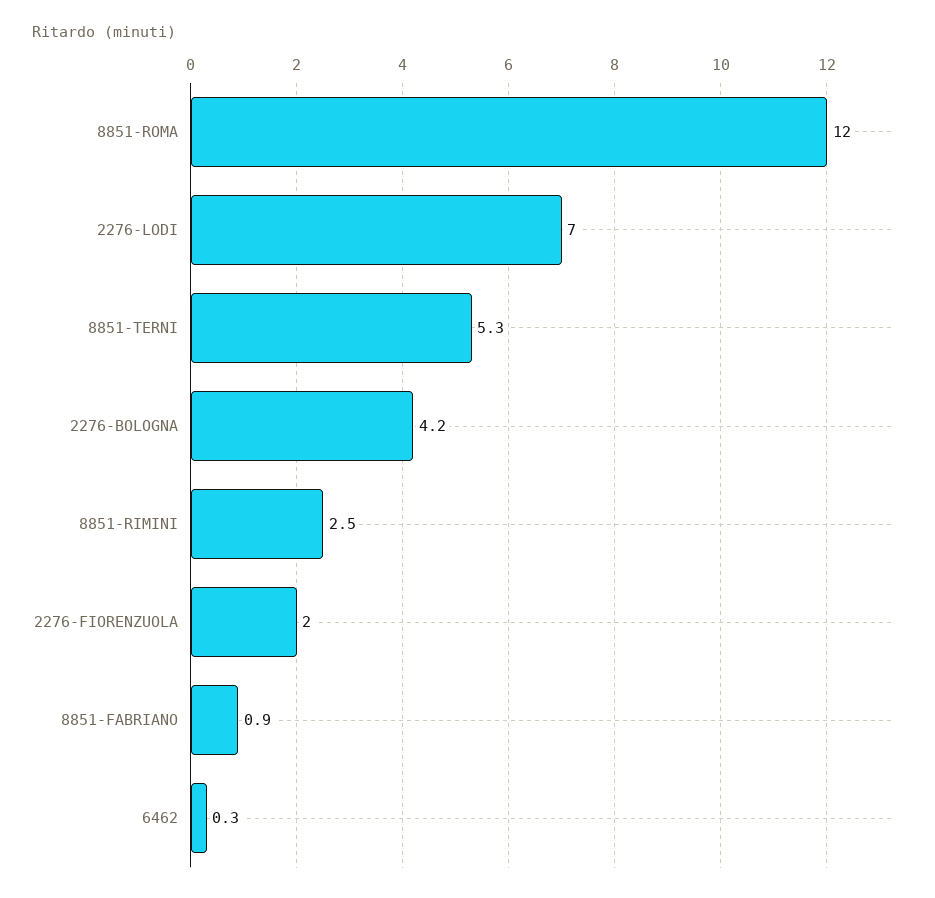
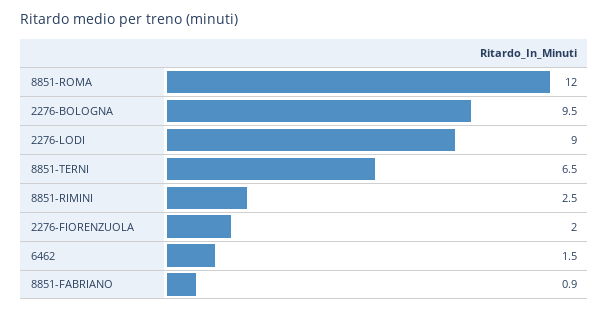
  {
    "8851-ROMA": 12,
-   "2276-LODI": 7,
+   "2276-LODI": 9,
-   "8851-TERNI": 5.3,
+   "8851-TERNI": 6.5,
-   "2276-BOLOGNA": 4.2,
+   "2276-BOLOGNA": 9.5,
    "8851-RIMINI": 2.5,
    "2276-FIORENZUOLA": 2,
    "8851-FABRIANO": 0.9,
-   "6462": 0.3
+   "6462": 1.5
  }

